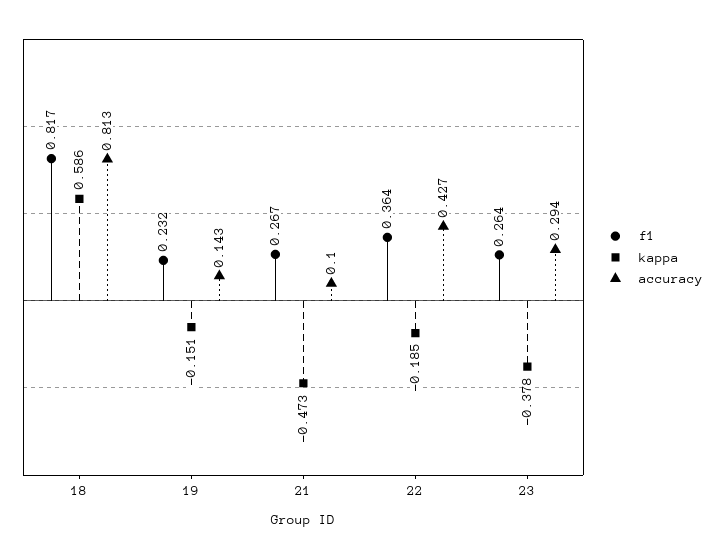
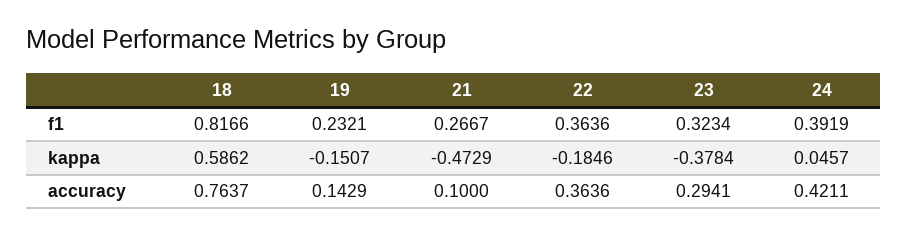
  {
    "f1": {
      "18": 0.8166,
      "19": 0.2321,
      "21": 0.2667,
      "22": 0.3636,
-     "23": 0.264
+     "23": 0.3234,
+     "24": 0.3919
    },
    "kappa": {
      "18": 0.5862,
      "19": -0.1507,
      "21": -0.4729,
      "22": -0.1846,
-     "23": -0.3784
+     "23": -0.3784,
+     "24": 0.0457
    },
    "accuracy": {
-     "18": 0.813,
+     "18": 0.7637,
      "19": 0.1429,
      "21": 0.1,
-     "22": 0.427,
+     "22": 0.3636,
-     "23": 0.2941
+     "23": 0.2941,
+     "24": 0.4211
    }
  }

